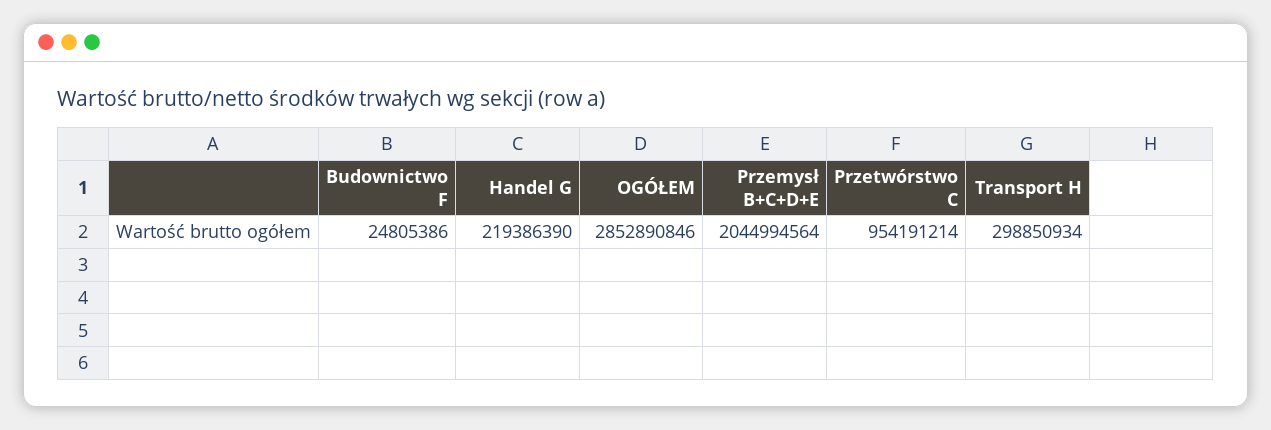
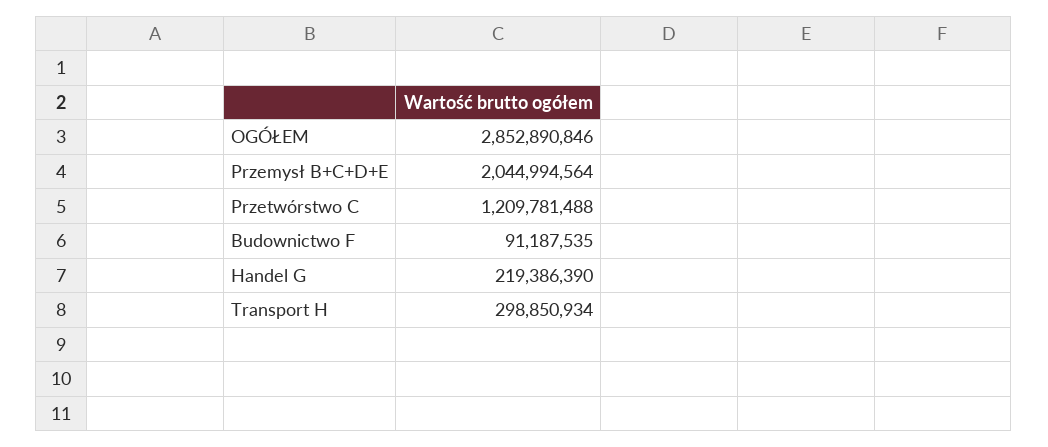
  {
-   "Budownictwo F": 24805386,
+   "Budownictwo F": 91187535,
    "Handel G": 219386390,
    "OGÓŁEM": 2852890846,
    "Przemysł B+C+D+E": 2044994564,
-   "Przetwórstwo C": 954191214,
+   "Przetwórstwo C": 1209781488,
    "Transport H": 298850934
  }

